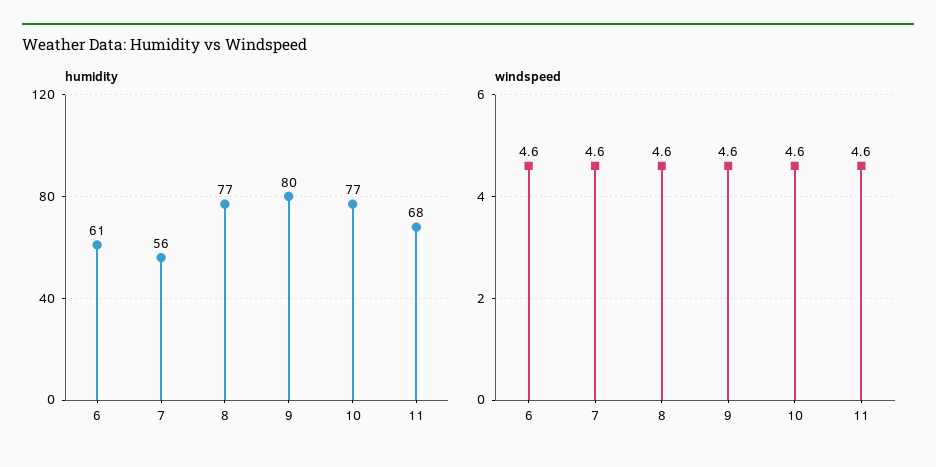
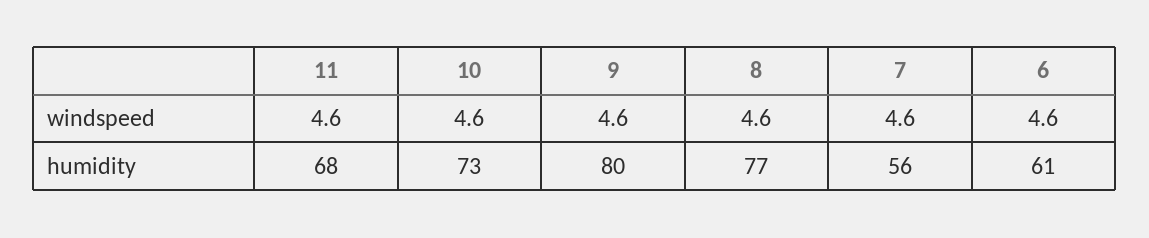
  {
    "humidity": {
      "6": 61,
      "7": 56,
      "8": 77,
      "9": 80,
-     "10": 77,
+     "10": 73,
      "11": 68
    },
    "windspeed": {
      "6": 4.6,
      "7": 4.6,
      "8": 4.6,
      "9": 4.6,
      "10": 4.6,
      "11": 4.6
    }
  }

